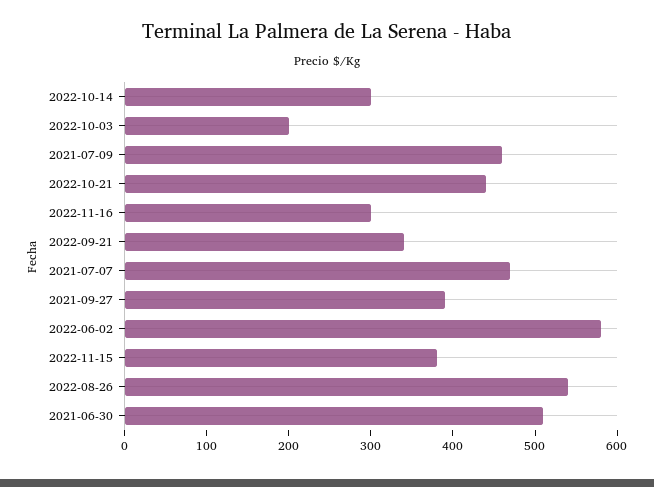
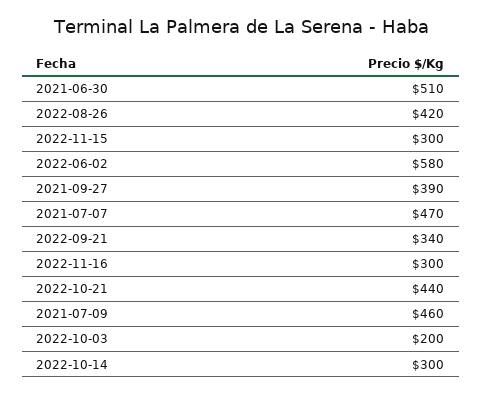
  {
    "2022-10-14": 300,
    "2022-10-03": 200,
    "2021-07-09": 460,
    "2022-10-21": 440,
    "2022-11-16": 300,
    "2022-09-21": 340,
    "2021-07-07": 470,
    "2021-09-27": 390,
    "2022-06-02": 580,
-   "2022-11-15": 380,
+   "2022-11-15": 300,
-   "2022-08-26": 540,
+   "2022-08-26": 420,
    "2021-06-30": 510
  }

